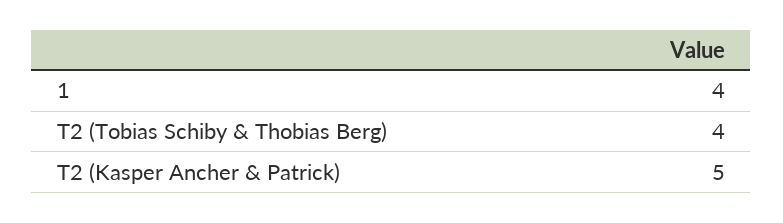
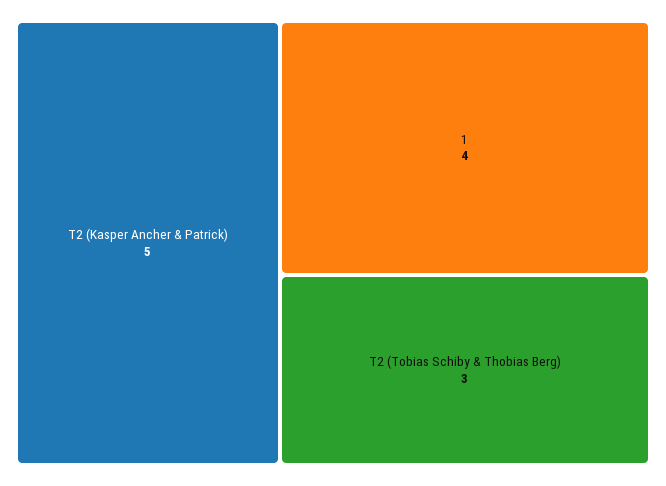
  {
    "1": 4,
-   "T2 (Tobias Schiby & Thobias Berg)": 4,
+   "T2 (Tobias Schiby & Thobias Berg)": 3,
    "T2 (Kasper Ancher & Patrick)": 5
  }

